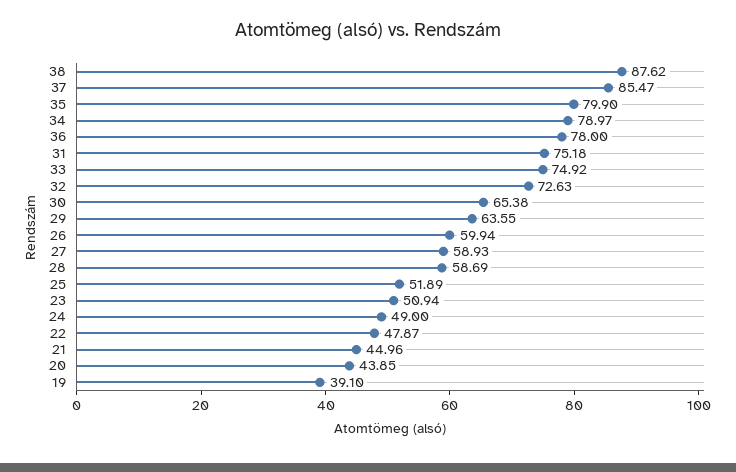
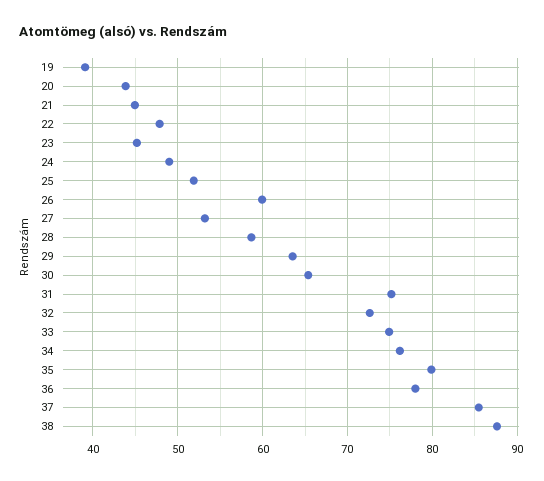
  {
    "38": 87.62,
    "37": 85.47,
    "35": 79.9,
-   "34": 78.97,
+   "34": 76,
    "36": 78,
    "31": 75.18,
    "33": 74.92,
    "32": 72.63,
    "30": 65.38,
    "29": 63.55,
    "26": 59.94,
-   "27": 58.93,
+   "27": 53,
    "28": 58.69,
    "25": 51.89,
-   "23": 50.94,
+   "23": 45,
    "24": 49,
    "22": 47.87,
    "21": 44.96,
    "20": 43.85,
    "19": 39.1
  }

